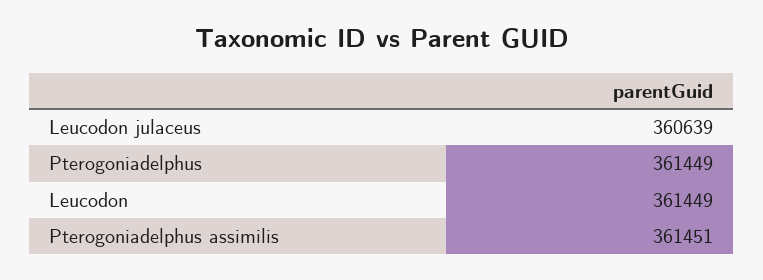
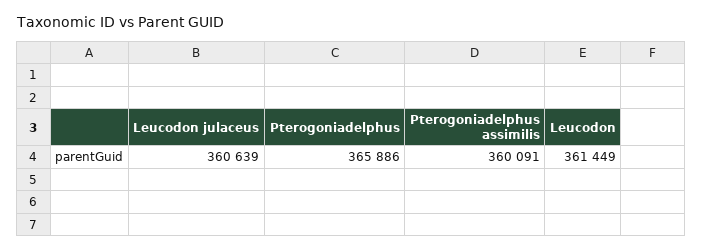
  {
    "Leucodon julaceus": 360639,
-   "Pterogoniadelphus": 361449,
+   "Pterogoniadelphus": 365886,
    "Leucodon": 361449,
-   "Pterogoniadelphus assimilis": 361451
+   "Pterogoniadelphus assimilis": 360091
  }

